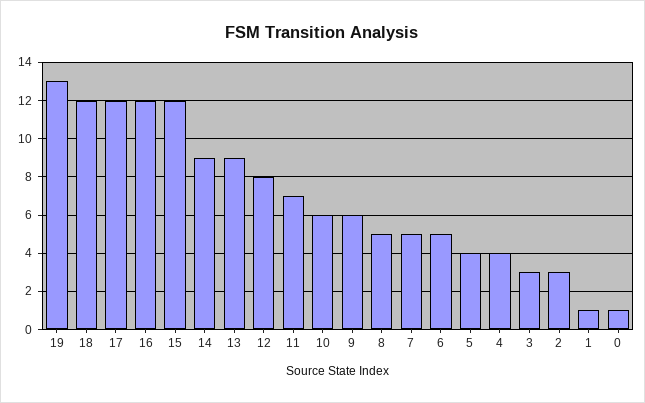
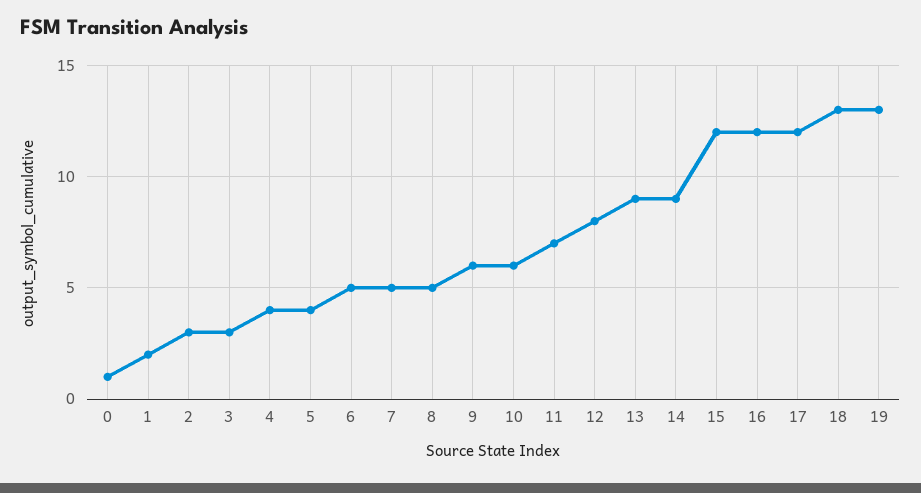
  {
    "19": 13,
-   "18": 12,
+   "18": 13,
    "17": 12,
    "16": 12,
    "15": 12,
    "14": 9,
    "13": 9,
    "12": 8,
    "11": 7,
    "10": 6,
    "9": 6,
    "8": 5,
    "7": 5,
    "6": 5,
    "5": 4,
    "4": 4,
    "3": 3,
    "2": 3,
-   "1": 1,
+   "1": 2,
    "0": 1
  }

